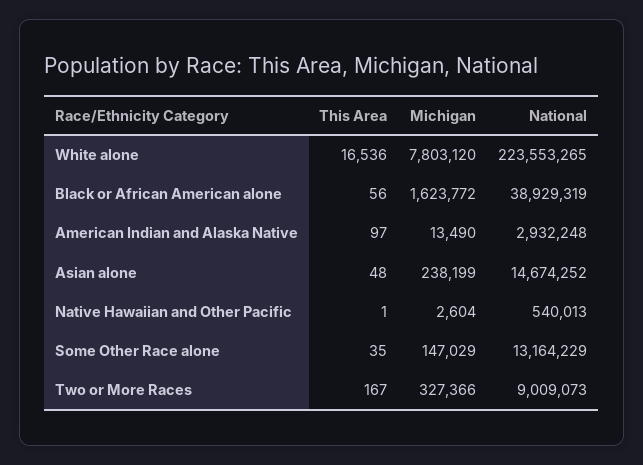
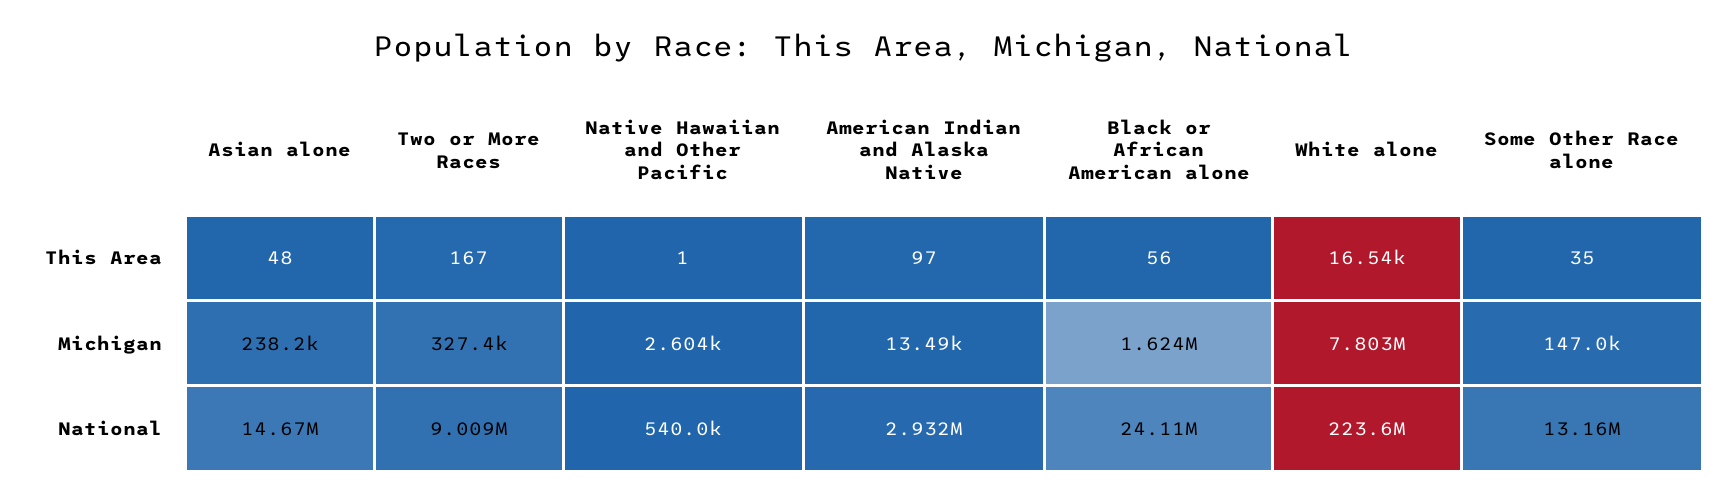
  {
    "This Area": {
      "White alone": 16536,
      "Black or African American alone": 56,
      "American Indian and Alaska Native": 97,
      "Asian alone": 48,
      "Native Hawaiian and Other Pacific": 1,
      "Some Other Race alone": 35,
      "Two or More Races": 167
    },
    "Michigan": {
      "White alone": 7803120,
      "Black or African American alone": 1623772,
      "American Indian and Alaska Native": 13490,
      "Asian alone": 238199,
      "Native Hawaiian and Other Pacific": 2604,
      "Some Other Race alone": 147029,
      "Two or More Races": 327366
    },
    "National": {
      "White alone": 223553265,
-     "Black or African American alone": 38929319,
+     "Black or African American alone": 24110000,
      "American Indian and Alaska Native": 2932248,
      "Asian alone": 14674252,
      "Native Hawaiian and Other Pacific": 540013,
      "Some Other Race alone": 13164229,
      "Two or More Races": 9009073
    }
  }

